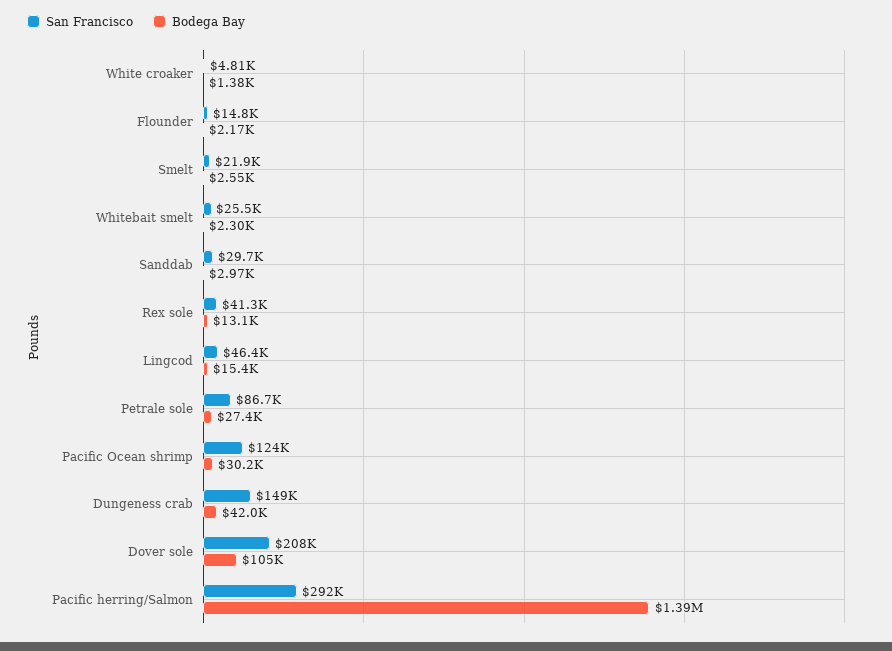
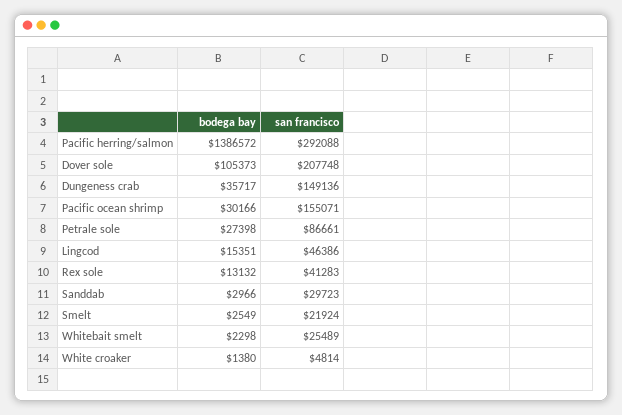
  {
    "San Francisco": {
      "White croaker": 4814,
-     "Flounder": 14800,
      "Smelt": 21924,
      "Whitebait smelt": 25489,
      "Sanddab": 29723,
      "Rex sole": 41283,
      "Lingcod": 46386,
      "Petrale sole": 86661,
-     "Pacific Ocean shrimp": 124000,
+     "Pacific Ocean shrimp": 155071,
      "Dungeness crab": 149136,
      "Dover sole": 207748,
      "Pacific herring/Salmon": 292088
    },
    "Bodega Bay": {
      "White croaker": 1380,
-     "Flounder": 2170,
      "Smelt": 2549,
      "Whitebait smelt": 2298,
      "Sanddab": 2966,
      "Rex sole": 13132,
      "Lingcod": 15351,
      "Petrale sole": 27398,
      "Pacific Ocean shrimp": 30166,
-     "Dungeness crab": 42000,
+     "Dungeness crab": 35717,
      "Dover sole": 105373,
      "Pacific herring/Salmon": 1386572
    }
  }

